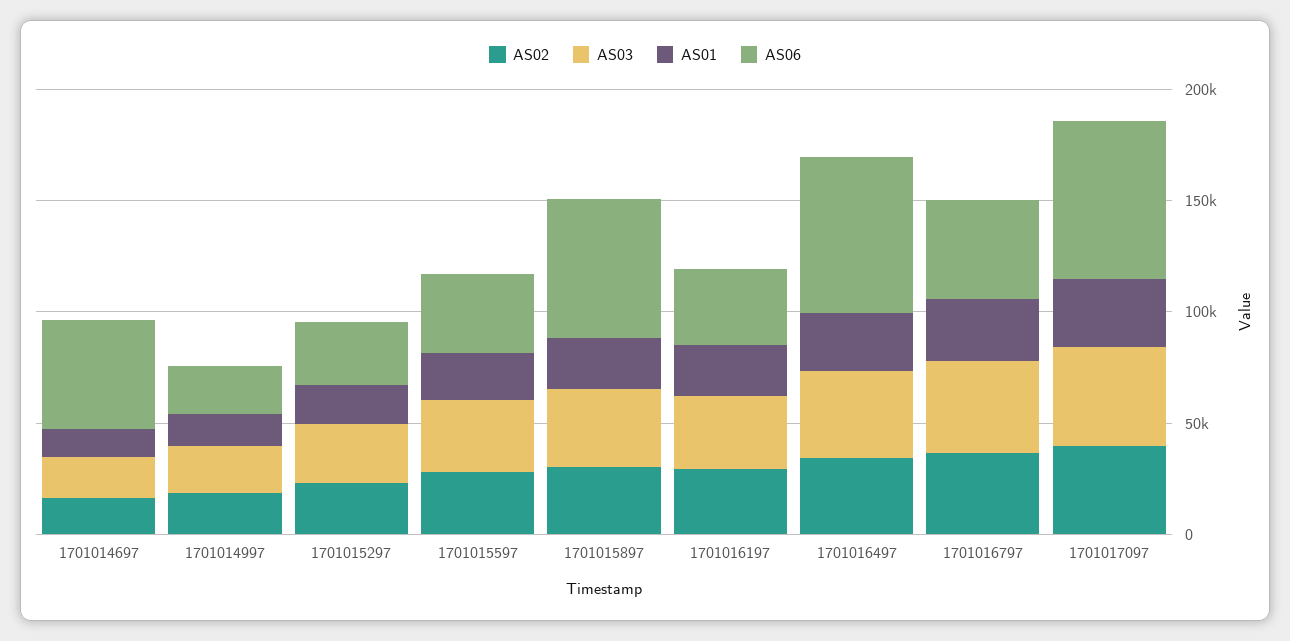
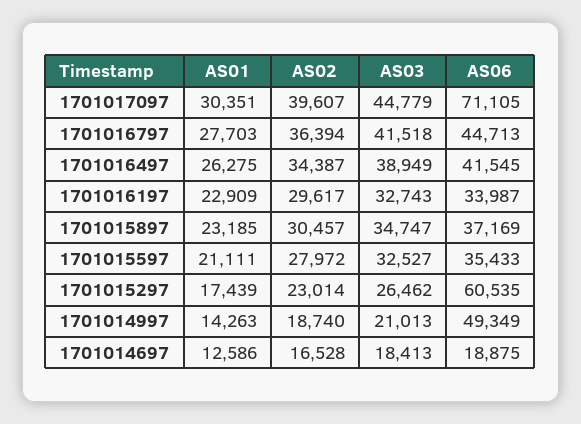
  {
    "AS02": {
      "1701014697": 16528,
      "1701014997": 18740,
      "1701015297": 23014,
      "1701015597": 27972,
      "1701015897": 30457,
      "1701016197": 29617,
      "1701016497": 34387,
      "1701016797": 36394,
      "1701017097": 39607
    },
    "AS03": {
      "1701014697": 18413,
      "1701014997": 21013,
      "1701015297": 26462,
      "1701015597": 32527,
      "1701015897": 34747,
      "1701016197": 32743,
      "1701016497": 38949,
      "1701016797": 41518,
      "1701017097": 44779
    },
    "AS01": {
      "1701014697": 12586,
      "1701014997": 14263,
      "1701015297": 17439,
      "1701015597": 21111,
      "1701015897": 23185,
      "1701016197": 22909,
      "1701016497": 26275,
      "1701016797": 27703,
      "1701017097": 30351
    },
    "AS06": {
-     "1701014697": 50000,
+     "1701014697": 18875,
-     "1701014997": 20000,
+     "1701014997": 49349,
-     "1701015297": 30000,
+     "1701015297": 60535,
      "1701015597": 35433,
-     "1701015897": 60000,
+     "1701015897": 37169,
      "1701016197": 33987,
-     "1701016497": 70000,
+     "1701016497": 41545,
      "1701016797": 44713,
      "1701017097": 71105
    }
  }

